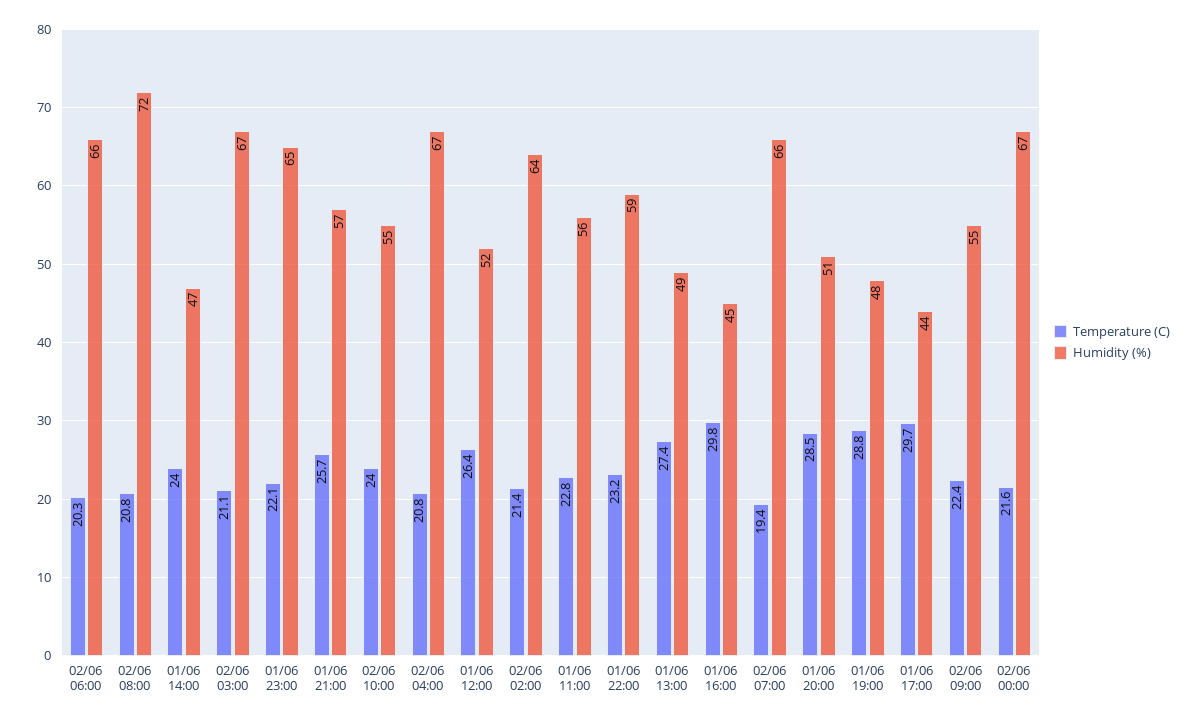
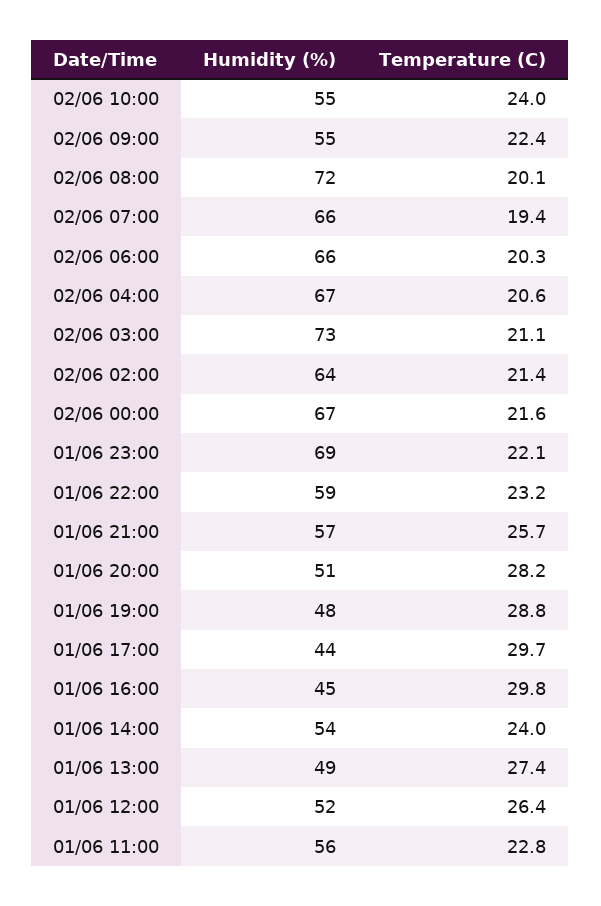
  {
    "Temperature (C)": {
      "02/06 06:00": 20.3,
-     "02/06 08:00": 20.8,
+     "02/06 08:00": 20.1,
      "01/06 14:00": 24,
      "02/06 03:00": 21.1,
      "01/06 23:00": 22.1,
      "01/06 21:00": 25.7,
      "02/06 10:00": 24,
-     "02/06 04:00": 20.8,
+     "02/06 04:00": 20.6,
      "01/06 12:00": 26.4,
      "02/06 02:00": 21.4,
      "01/06 11:00": 22.8,
      "01/06 22:00": 23.2,
      "01/06 13:00": 27.4,
      "01/06 16:00": 29.8,
      "02/06 07:00": 19.4,
-     "01/06 20:00": 28.5,
+     "01/06 20:00": 28.2,
      "01/06 19:00": 28.8,
      "01/06 17:00": 29.7,
      "02/06 09:00": 22.4,
      "02/06 00:00": 21.6
    },
    "Humidity (%)": {
      "02/06 06:00": 66,
      "02/06 08:00": 72,
-     "01/06 14:00": 47,
+     "01/06 14:00": 54,
-     "02/06 03:00": 67,
+     "02/06 03:00": 73,
-     "01/06 23:00": 65,
+     "01/06 23:00": 69,
      "01/06 21:00": 57,
      "02/06 10:00": 55,
      "02/06 04:00": 67,
      "01/06 12:00": 52,
      "02/06 02:00": 64,
      "01/06 11:00": 56,
      "01/06 22:00": 59,
      "01/06 13:00": 49,
      "01/06 16:00": 45,
      "02/06 07:00": 66,
      "01/06 20:00": 51,
      "01/06 19:00": 48,
      "01/06 17:00": 44,
      "02/06 09:00": 55,
      "02/06 00:00": 67
    }
  }

